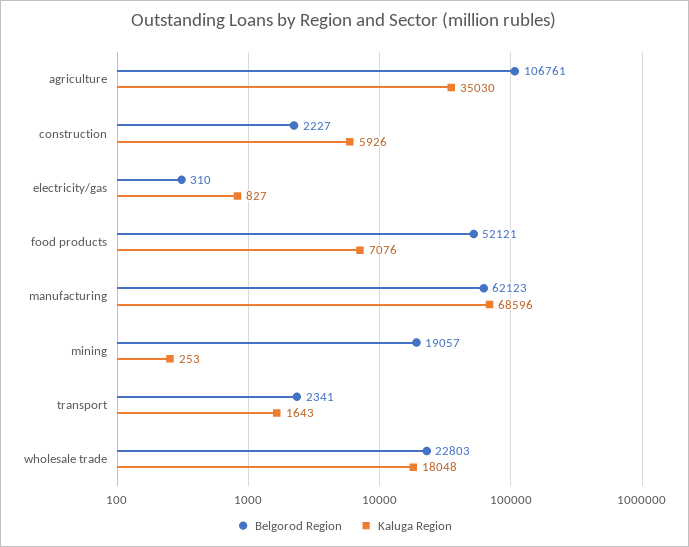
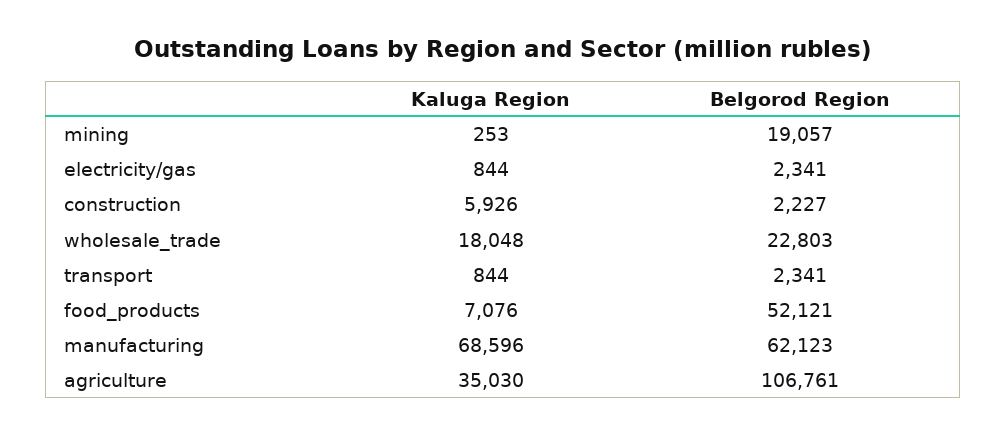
  {
    "Belgorod Region": {
      "agriculture": 106761,
      "construction": 2227,
-     "electricity/gas": 310,
+     "electricity/gas": 2341,
      "food products": 52121,
      "manufacturing": 62123,
      "mining": 19057,
      "transport": 2341,
      "wholesale trade": 22803
    },
    "Kaluga Region": {
      "agriculture": 35030,
      "construction": 5926,
-     "electricity/gas": 827,
+     "electricity/gas": 844,
      "food products": 7076,
      "manufacturing": 68596,
      "mining": 253,
-     "transport": 1643,
+     "transport": 844,
      "wholesale trade": 18048
    }
  }

